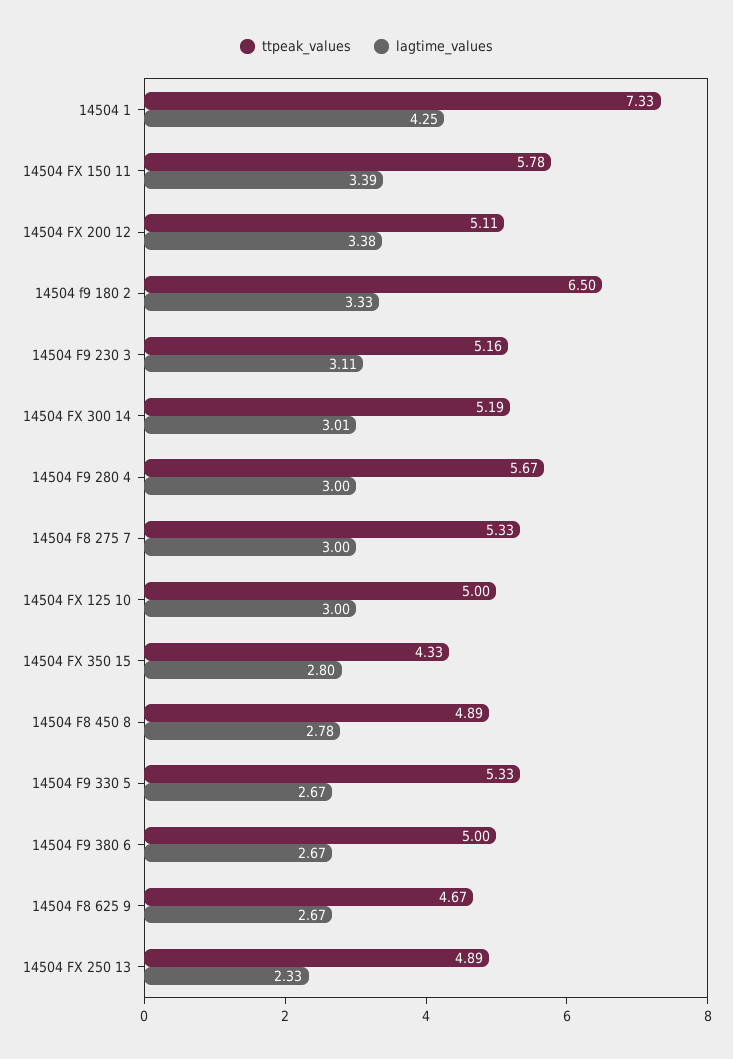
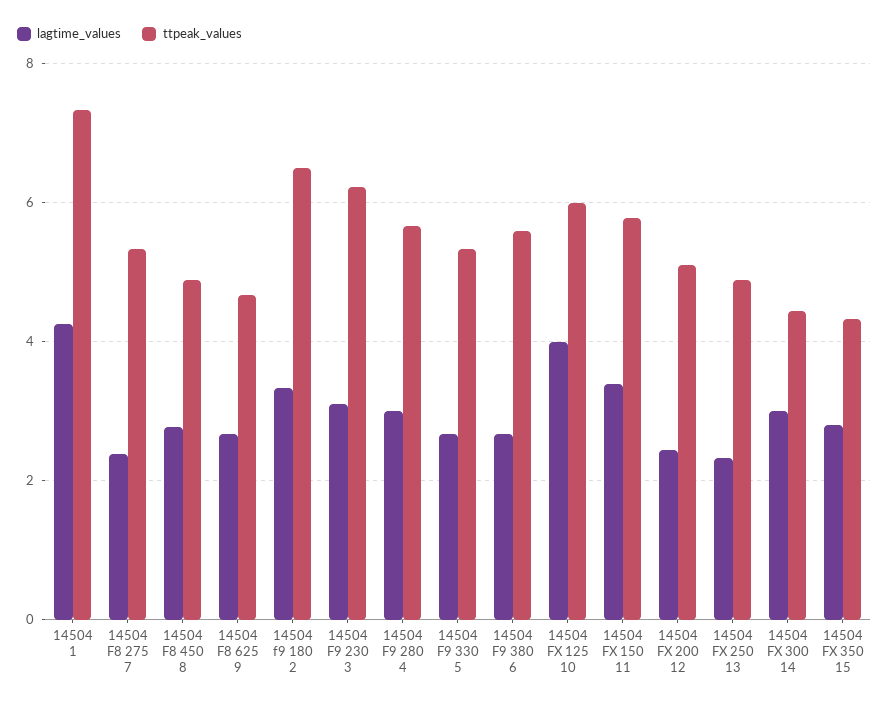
  {
    "ttpeak_values": {
      "14504 1": 7.33,
      "14504 FX 150 11": 5.78,
      "14504 FX 200 12": 5.11,
      "14504 f9 180 2": 6.5,
-     "14504 F9 230 3": 5.16,
+     "14504 F9 230 3": 6.2,
-     "14504 FX 300 14": 5.19,
+     "14504 FX 300 14": 4.4,
      "14504 F9 280 4": 5.67,
      "14504 F8 275 7": 5.33,
-     "14504 FX 125 10": 5,
+     "14504 FX 125 10": 6,
      "14504 FX 350 15": 4.33,
      "14504 F8 450 8": 4.89,
      "14504 F9 330 5": 5.33,
-     "14504 F9 380 6": 5,
+     "14504 F9 380 6": 5.6,
      "14504 F8 625 9": 4.67,
      "14504 FX 250 13": 4.89
    },
    "lagtime_values": {
      "14504 1": 4.25,
      "14504 FX 150 11": 3.39,
-     "14504 FX 200 12": 3.38,
+     "14504 FX 200 12": 2.4,
      "14504 f9 180 2": 3.33,
      "14504 F9 230 3": 3.11,
      "14504 FX 300 14": 3.01,
      "14504 F9 280 4": 3,
-     "14504 F8 275 7": 3,
+     "14504 F8 275 7": 2.4,
-     "14504 FX 125 10": 3,
+     "14504 FX 125 10": 4,
      "14504 FX 350 15": 2.8,
      "14504 F8 450 8": 2.78,
      "14504 F9 330 5": 2.67,
      "14504 F9 380 6": 2.67,
      "14504 F8 625 9": 2.67,
      "14504 FX 250 13": 2.33
    }
  }

